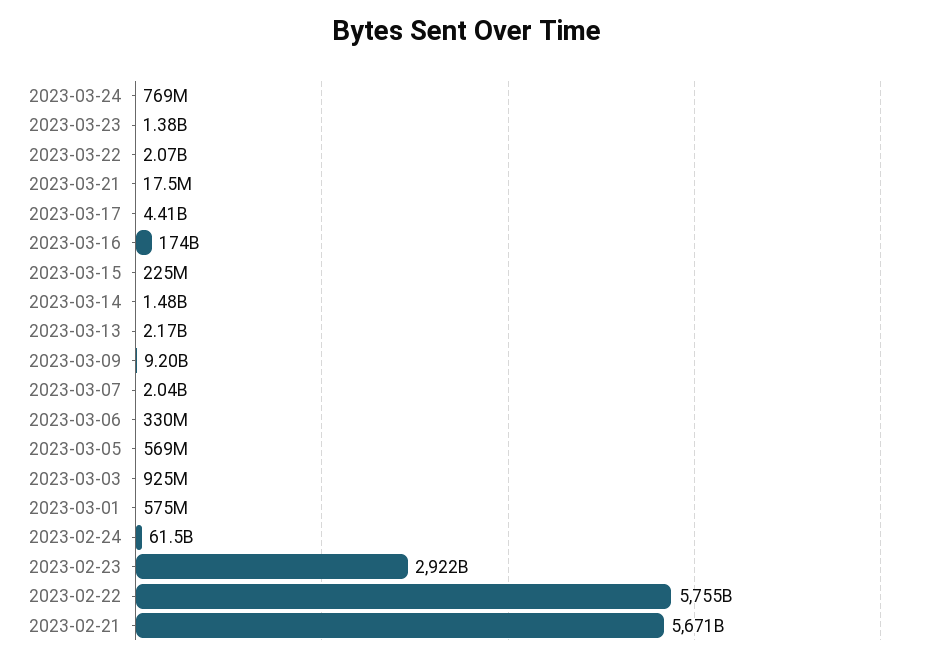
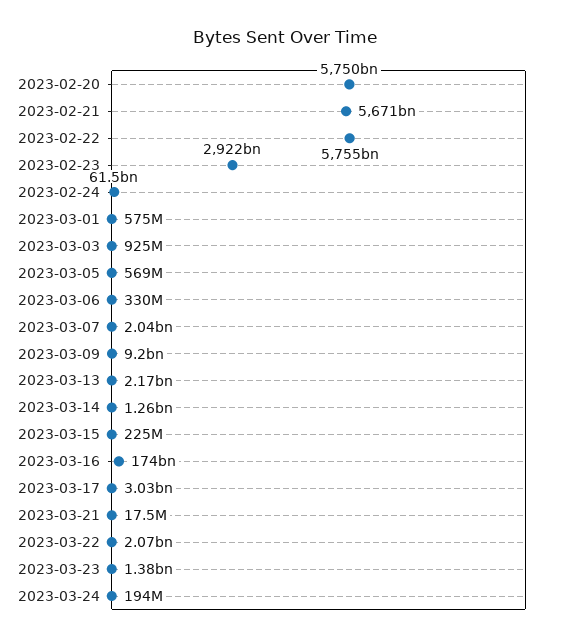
  {
-   "2023-03-24": 769000000,
+   "2023-03-24": 194000000,
    "2023-03-23": 1380000000,
    "2023-03-22": 2070000000,
    "2023-03-21": 17500000,
-   "2023-03-17": 4410000000,
+   "2023-03-17": 3030000000,
    "2023-03-16": 174000000000,
    "2023-03-15": 225000000,
-   "2023-03-14": 1480000000,
+   "2023-03-14": 1260000000,
    "2023-03-13": 2170000000,
    "2023-03-09": 9200000000,
    "2023-03-07": 2040000000,
    "2023-03-06": 330000000,
    "2023-03-05": 569000000,
    "2023-03-03": 925000000,
    "2023-03-01": 575000000,
    "2023-02-24": 61500000000,
    "2023-02-23": 2922000000000,
    "2023-02-22": 5755000000000,
-   "2023-02-21": 5671000000000
+   "2023-02-21": 5671000000000,
+   "2023-02-20": 5750000000000
  }

